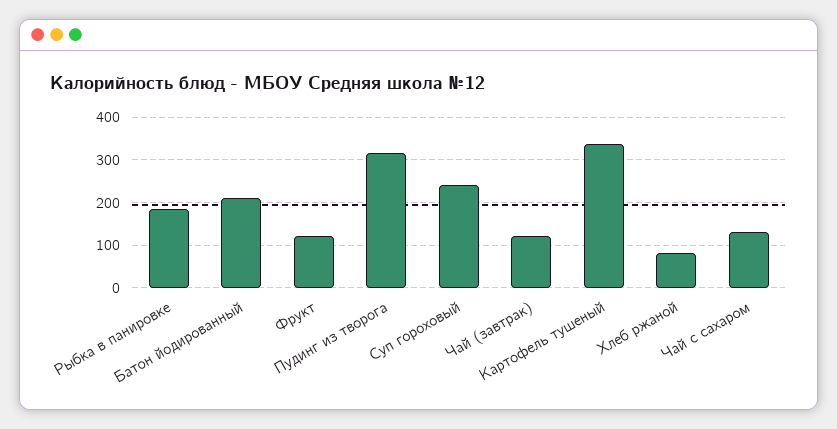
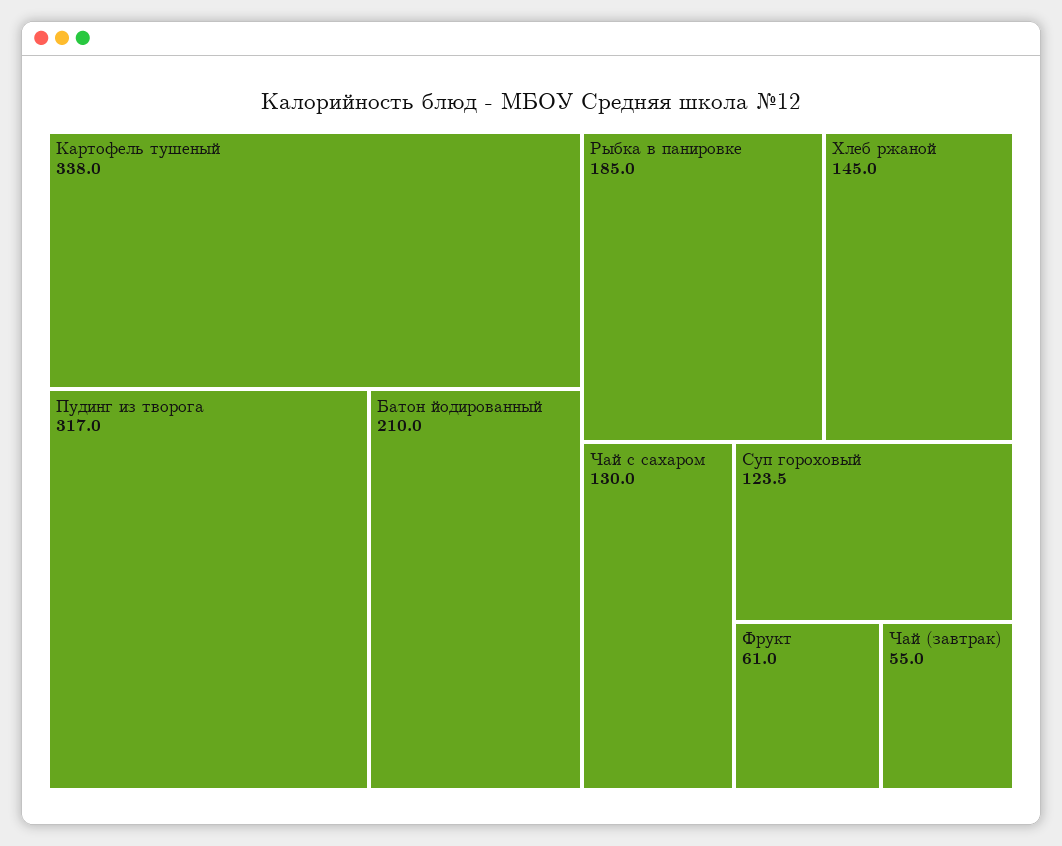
  {
    "Рыбка в панировке": 185,
    "Батон йодированный": 210,
-   "Фрукт": 120,
+   "Фрукт": 61,
    "Пудинг из творога": 317,
-   "Суп гороховый": 240,
+   "Суп гороховый": 123.5,
-   "Чай (завтрак)": 120,
+   "Чай (завтрак)": 55,
    "Картофель тушеный": 338,
-   "Хлеб ржаной": 80,
+   "Хлеб ржаной": 145,
    "Чай с сахаром": 130
  }

